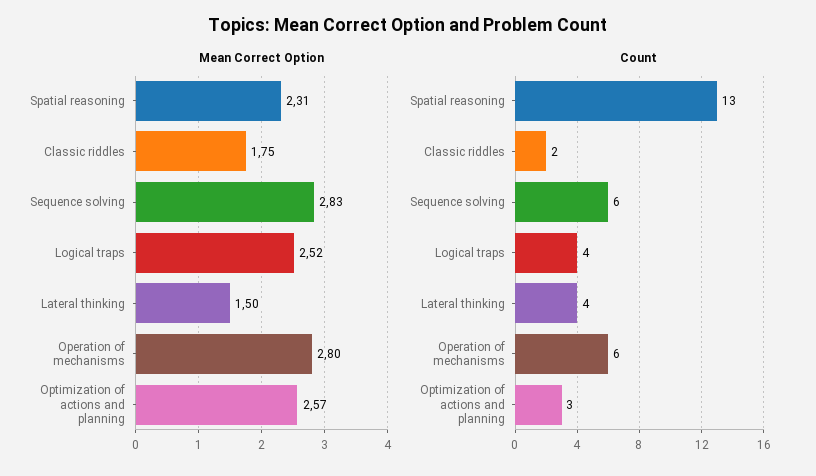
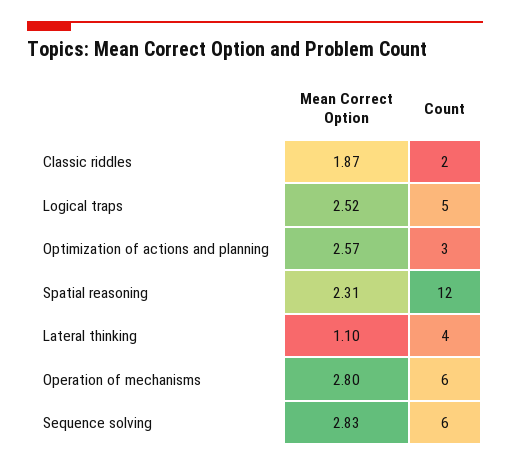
  {
    "Mean Correct Option": {
      "Spatial reasoning": 2.31,
-     "Classic riddles": 1.75,
+     "Classic riddles": 1.87,
      "Sequence solving": 2.83,
      "Logical traps": 2.52,
-     "Lateral thinking": 1.5,
+     "Lateral thinking": 1.1,
      "Operation of mechanisms": 2.8,
      "Optimization of actions and planning": 2.57
    },
    "Count": {
-     "Spatial reasoning": 13,
+     "Spatial reasoning": 12,
      "Classic riddles": 2,
      "Sequence solving": 6,
-     "Logical traps": 4,
+     "Logical traps": 5,
      "Lateral thinking": 4,
      "Operation of mechanisms": 6,
      "Optimization of actions and planning": 3
    }
  }

